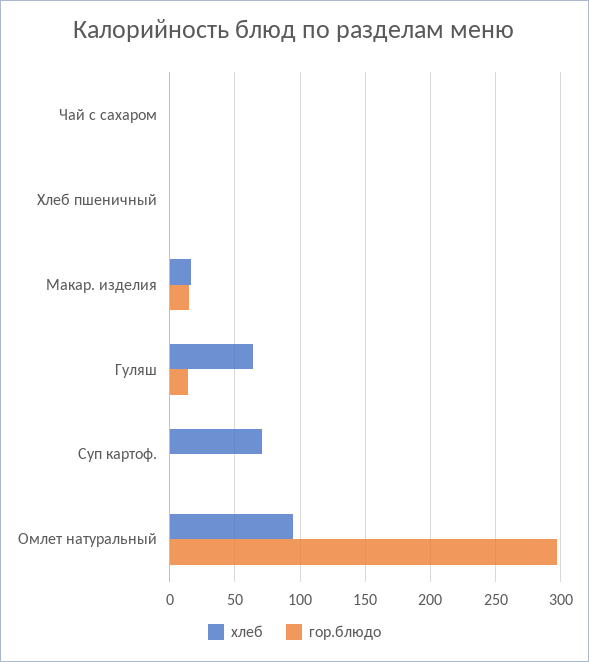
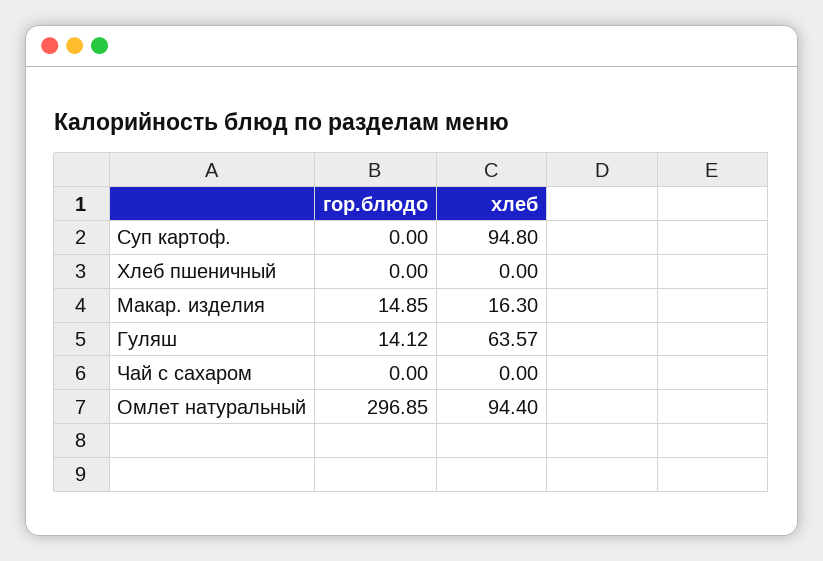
  {
    "хлеб": {
      "Чай с сахаром": 0,
      "Хлеб пшеничный": 0,
      "Макар. изделия": 16.3,
      "Гуляш": 63.57,
-     "Суп картоф.": 70,
+     "Суп картоф.": 94.8,
      "Омлет натуральный": 94.4
    },
    "гор.блюдо": {
      "Чай с сахаром": 0,
      "Хлеб пшеничный": 0,
      "Макар. изделия": 14.85,
      "Гуляш": 14.12,
      "Суп картоф.": 0,
      "Омлет натуральный": 296.85
    }
  }

